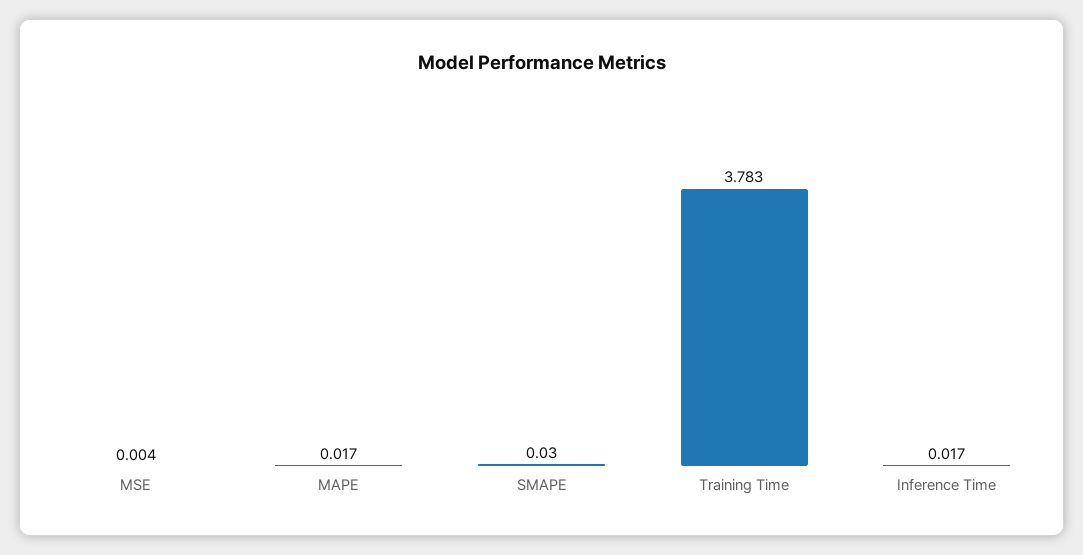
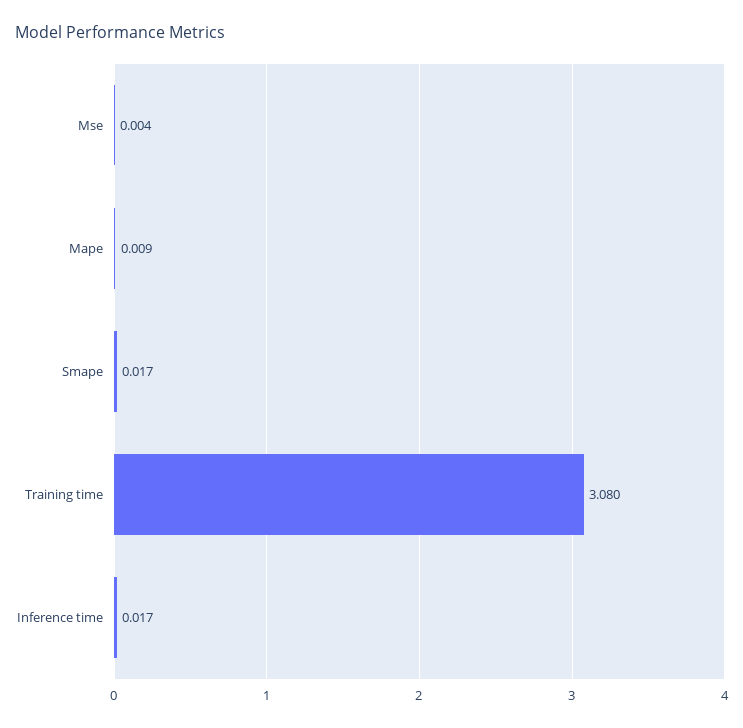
  {
    "MSE": 0.004,
-   "MAPE": 0.017,
+   "MAPE": 0.009,
-   "SMAPE": 0.03,
+   "SMAPE": 0.017,
-   "Training Time": 3.783,
+   "Training Time": 3.08,
    "Inference Time": 0.017
  }

